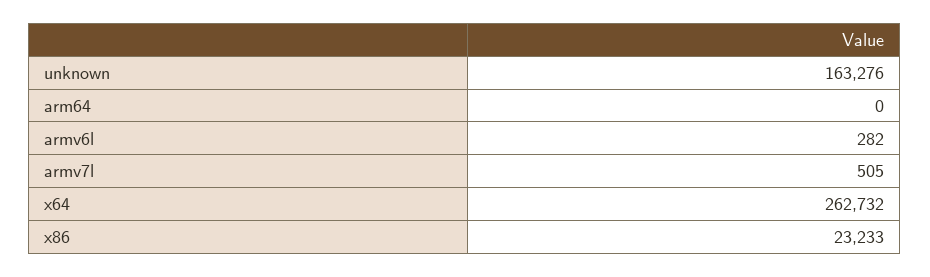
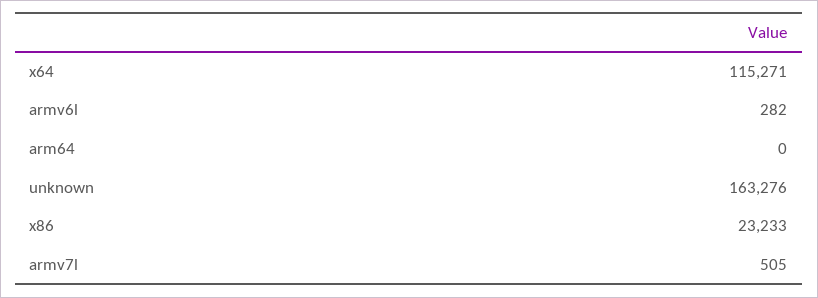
  {
    "unknown": 163276,
    "arm64": 0,
    "armv6l": 282,
    "armv7l": 505,
-   "x64": 262732,
+   "x64": 115271,
    "x86": 23233
  }

